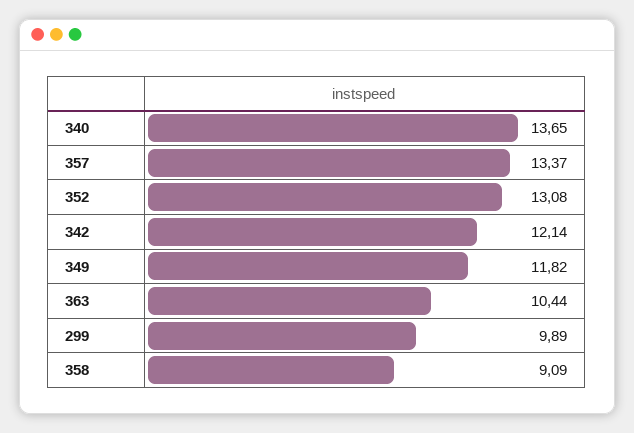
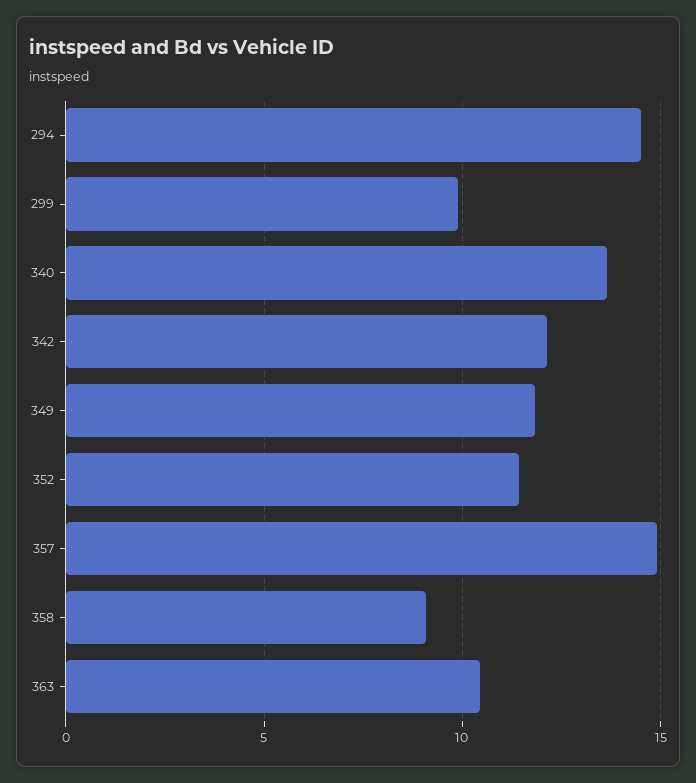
  {
    "340": 13.65,
-   "357": 13.37,
+   "357": 15,
-   "352": 13.08,
+   "352": 11.5,
    "342": 12.14,
    "349": 11.82,
    "363": 10.44,
    "299": 9.89,
-   "358": 9.09
+   "358": 9.09,
+   "294": 14.5
  }

